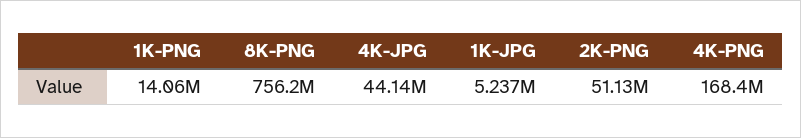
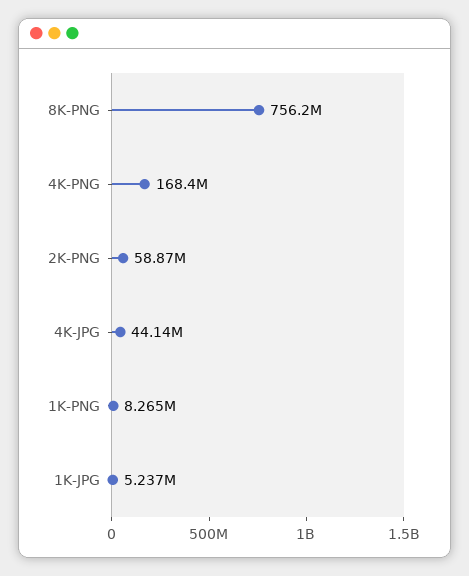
  {
-   "1K-PNG": 14060000,
+   "1K-PNG": 8265000,
    "8K-PNG": 756200000,
    "4K-JPG": 44140000,
    "1K-JPG": 5237000,
-   "2K-PNG": 51130000,
+   "2K-PNG": 58870000,
    "4K-PNG": 168400000
  }

